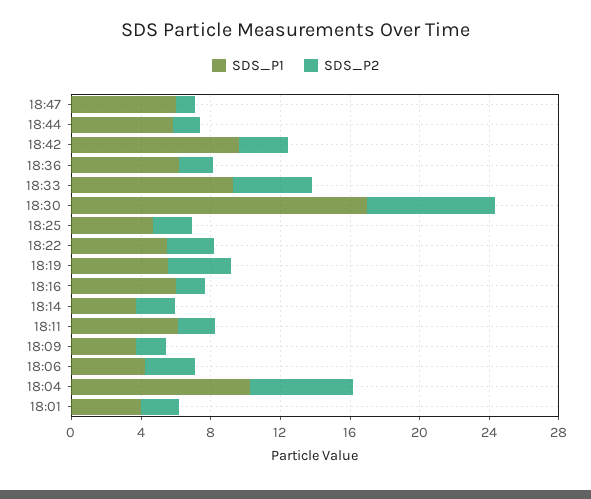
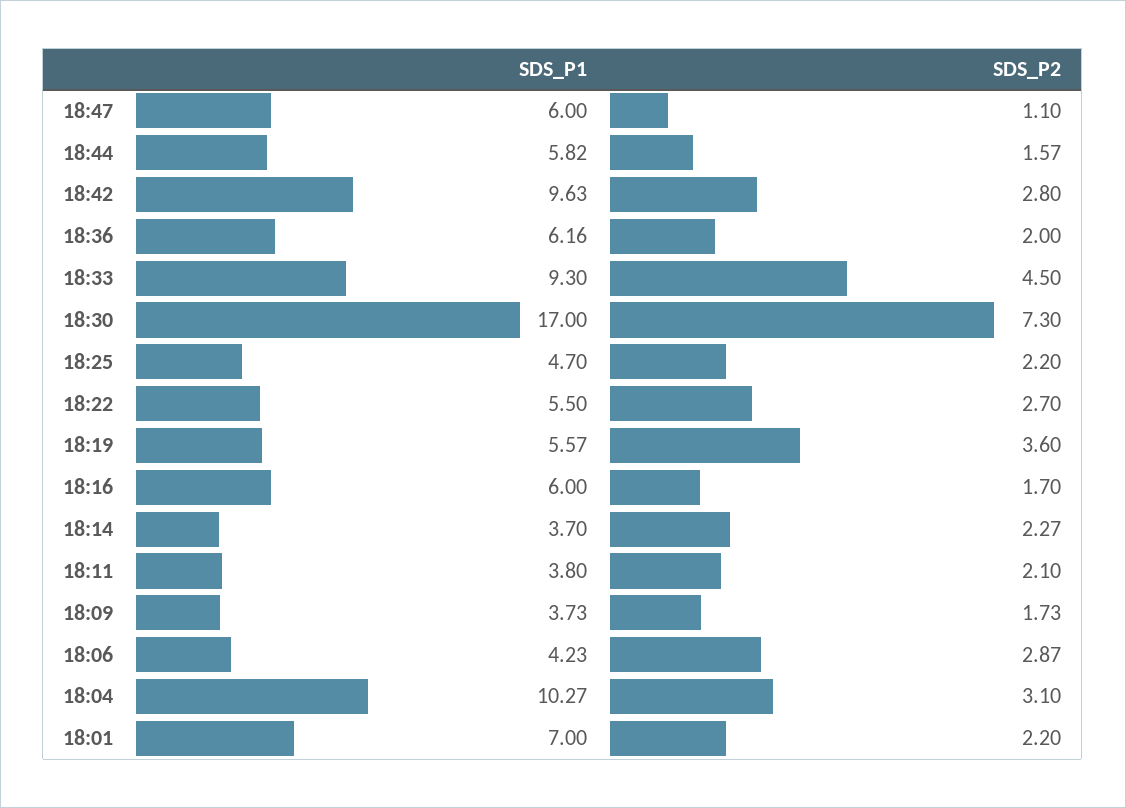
  {
    "SDS_P1": {
      "18:47": 6,
      "18:44": 5.82,
      "18:42": 9.63,
      "18:36": 6.16,
      "18:33": 9.3,
      "18:30": 17,
      "18:25": 4.7,
      "18:22": 5.5,
      "18:19": 5.57,
      "18:16": 6,
      "18:14": 3.7,
-     "18:11": 6,
+     "18:11": 3.8,
      "18:09": 3.73,
      "18:06": 4.23,
      "18:04": 10.27,
-     "18:01": 4
+     "18:01": 7
    },
    "SDS_P2": {
      "18:47": 1.1,
      "18:44": 1.57,
      "18:42": 2.8,
      "18:36": 2,
      "18:33": 4.5,
      "18:30": 7.3,
      "18:25": 2.2,
      "18:22": 2.7,
      "18:19": 3.6,
      "18:16": 1.7,
      "18:14": 2.27,
      "18:11": 2.1,
      "18:09": 1.73,
      "18:06": 2.87,
-     "18:04": 6,
+     "18:04": 3.1,
      "18:01": 2.2
    }
  }

